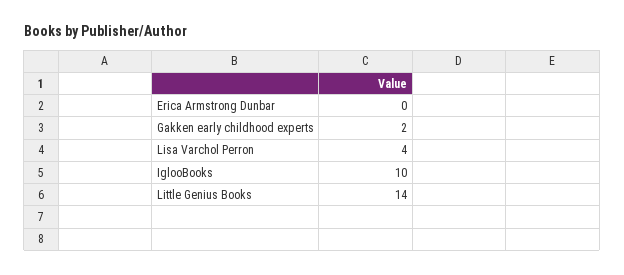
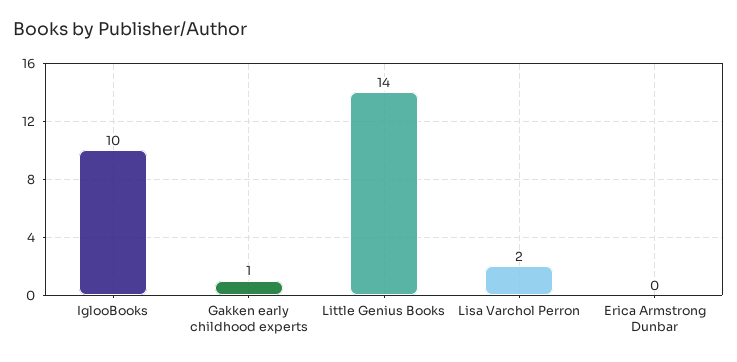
  {
    "Erica Armstrong Dunbar": 0,
-   "Gakken early childhood experts": 2,
+   "Gakken early childhood experts": 1,
-   "Lisa Varchol Perron": 4,
+   "Lisa Varchol Perron": 2,
    "IglooBooks": 10,
    "Little Genius Books": 14
  }

